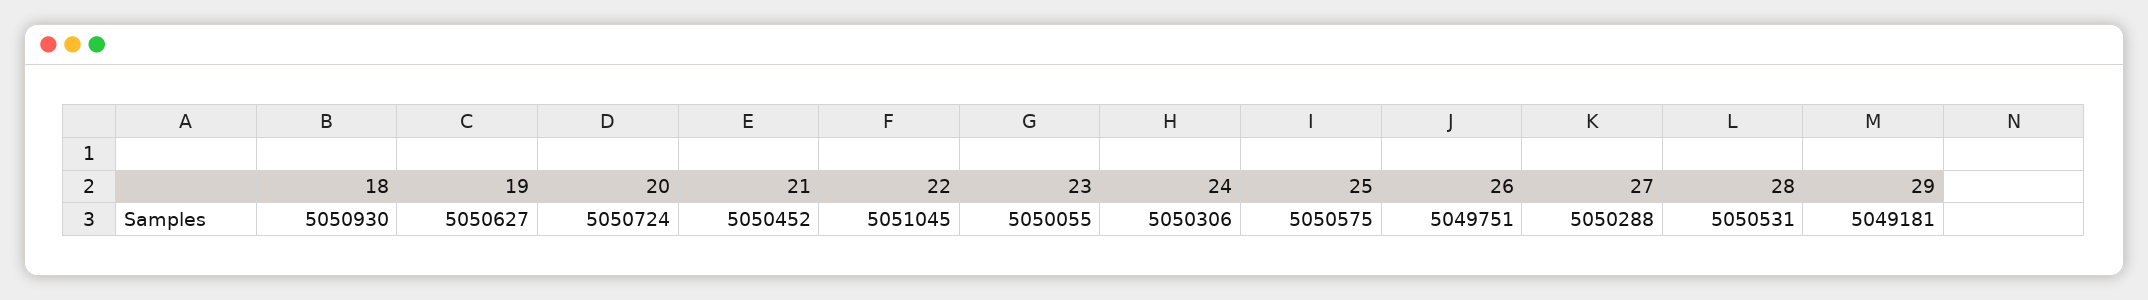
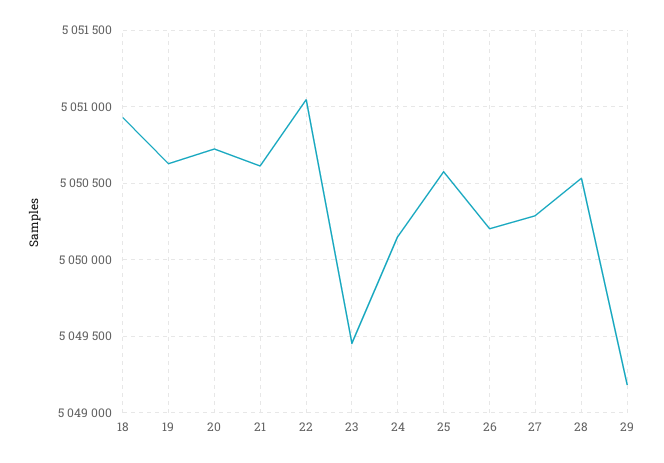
  {
    "18": 5050930,
    "19": 5050627,
    "20": 5050724,
-   "21": 5050452,
+   "21": 5050600,
    "22": 5051045,
-   "23": 5050055,
+   "23": 5049450,
-   "24": 5050306,
+   "24": 5050150,
    "25": 5050575,
-   "26": 5049751,
+   "26": 5050200,
    "27": 5050288,
    "28": 5050531,
    "29": 5049181
  }

